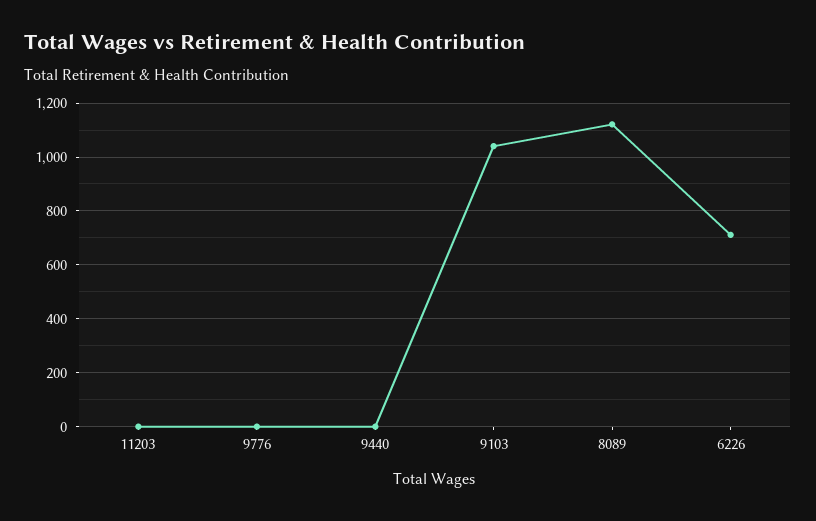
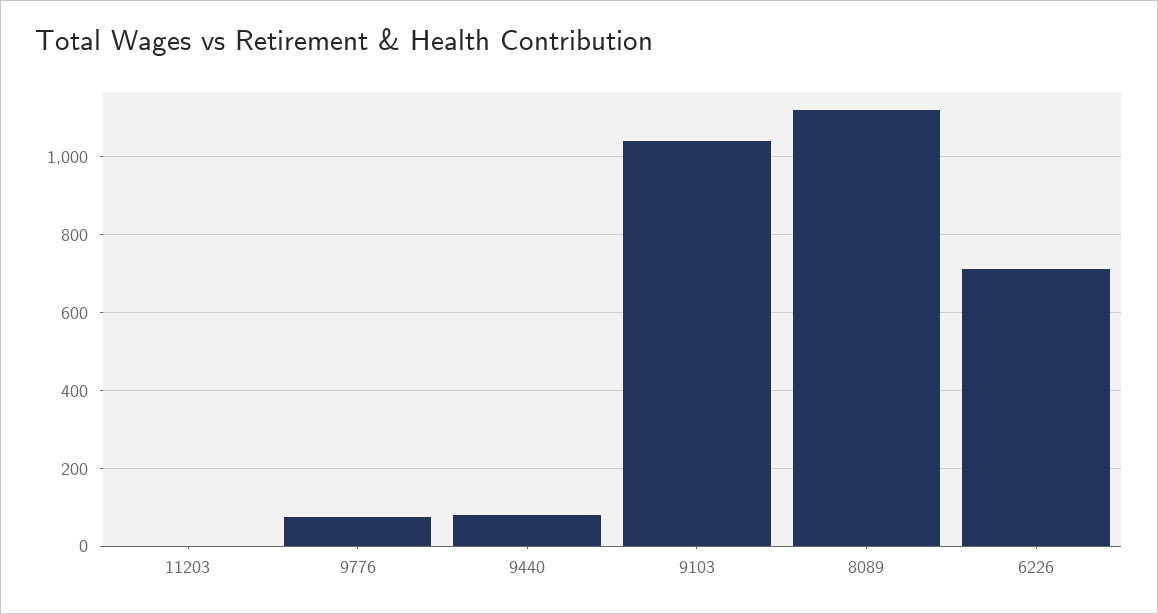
  {
    "11203": 0,
-   "9776": 0,
+   "9776": 80,
-   "9440": 0,
+   "9440": 80,
    "9103": 1040,
    "8089": 1120,
    "6226": 720
  }

